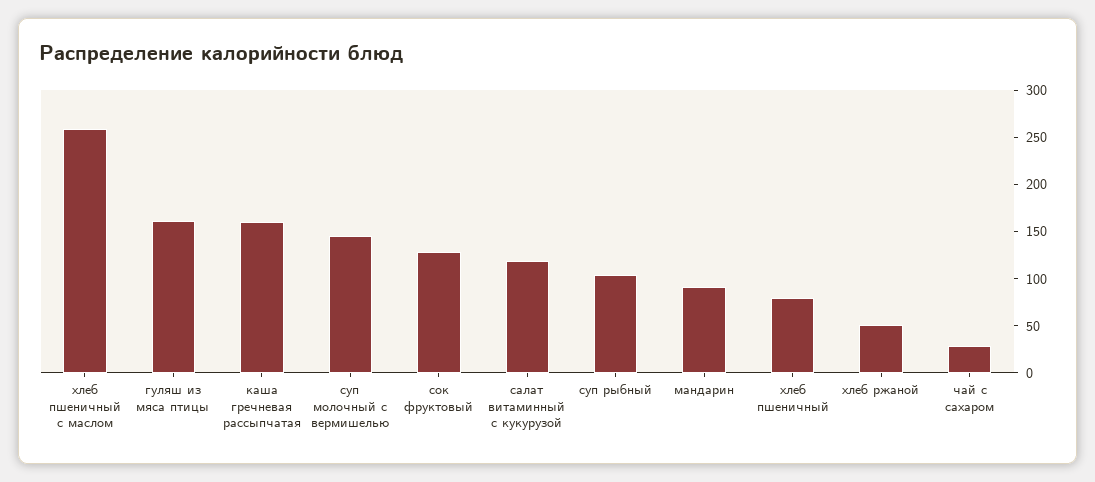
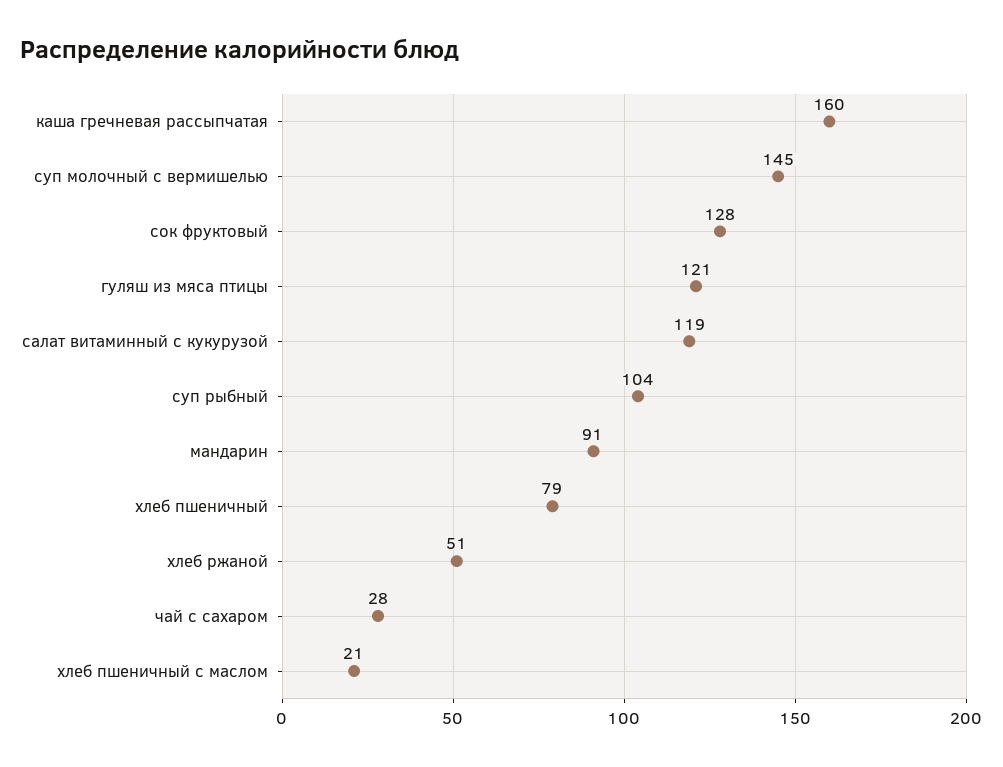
  {
-   "хлеб пшеничный с маслом": 260,
+   "хлеб пшеничный с маслом": 21,
-   "гуляш из мяса птицы": 160,
+   "гуляш из мяса птицы": 121,
    "каша гречневая рассыпчатая": 160,
    "суп молочный с вермишелью": 145,
    "сок фруктовый": 128,
    "салат витаминный с кукурузой": 119,
    "суп рыбный": 104,
    "мандарин": 91,
    "хлеб пшеничный": 79,
    "хлеб ржаной": 51,
    "чай с сахаром": 28
  }

